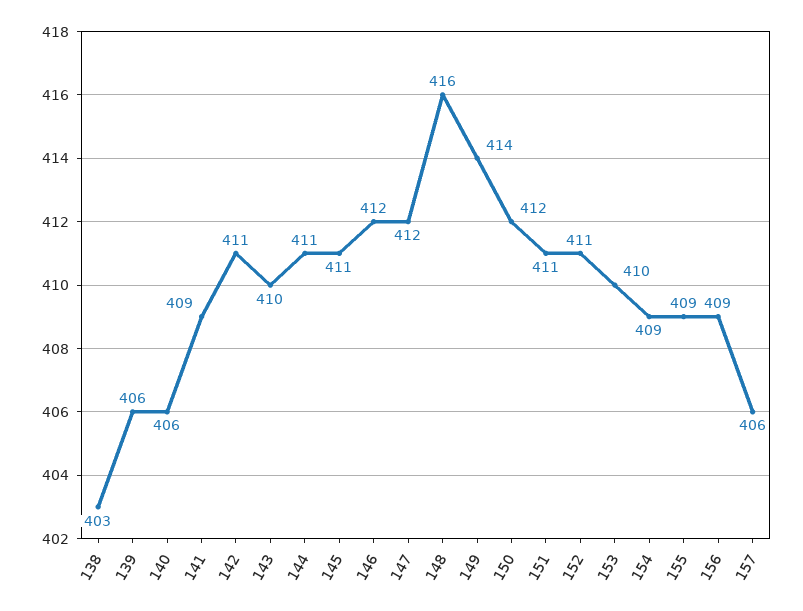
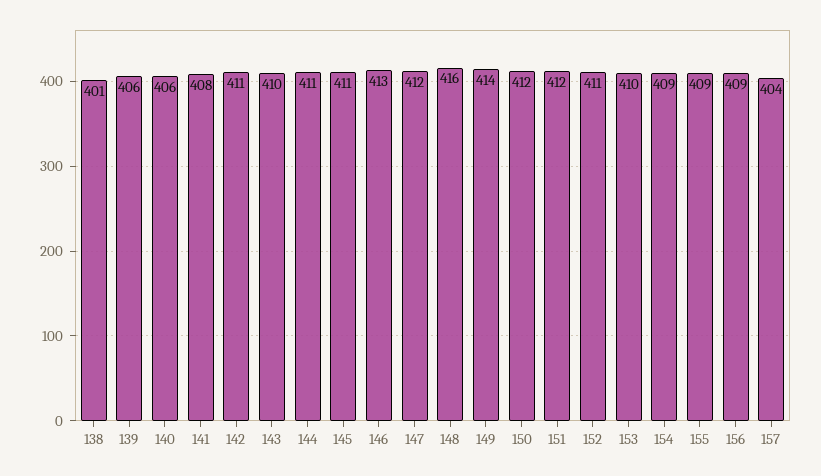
  {
-   "138": 403,
+   "138": 401,
    "139": 406,
    "140": 406,
-   "141": 409,
+   "141": 408,
    "142": 411,
    "143": 410,
    "144": 411,
    "145": 411,
-   "146": 412,
+   "146": 413,
    "147": 412,
    "148": 416,
    "149": 414,
    "150": 412,
-   "151": 411,
+   "151": 412,
    "152": 411,
    "153": 410,
    "154": 409,
    "155": 409,
    "156": 409,
-   "157": 406
+   "157": 404
  }

